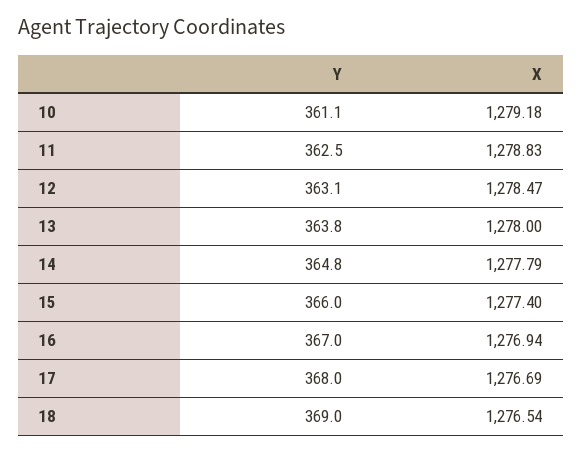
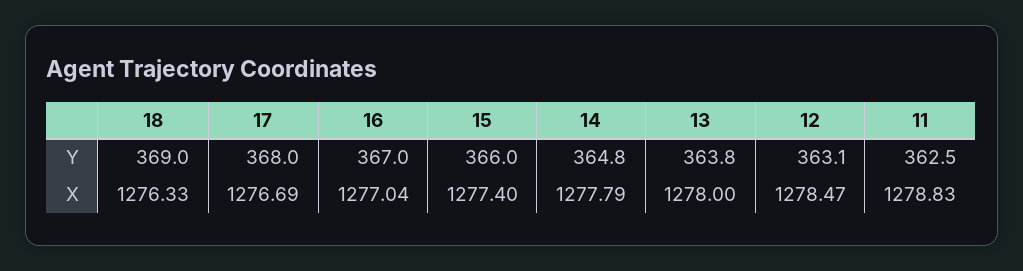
  {
    "Y": {
-     "10": 361.1,
      "11": 362.5,
      "12": 363.1,
      "13": 363.8,
      "14": 364.8,
      "15": 366,
      "16": 367,
      "17": 368,
      "18": 369
    },
    "X": {
-     "10": 1279.18,
      "11": 1278.83,
      "12": 1278.47,
      "13": 1278,
      "14": 1277.79,
      "15": 1277.4,
-     "16": 1276.94,
+     "16": 1277.04,
      "17": 1276.69,
-     "18": 1276.54
+     "18": 1276.33
    }
  }

